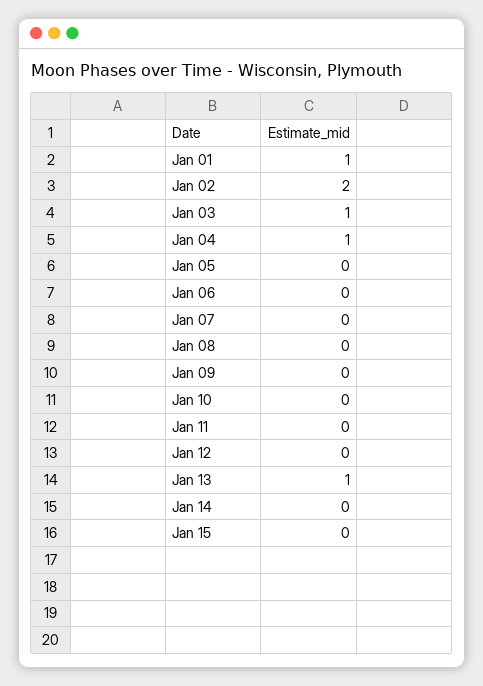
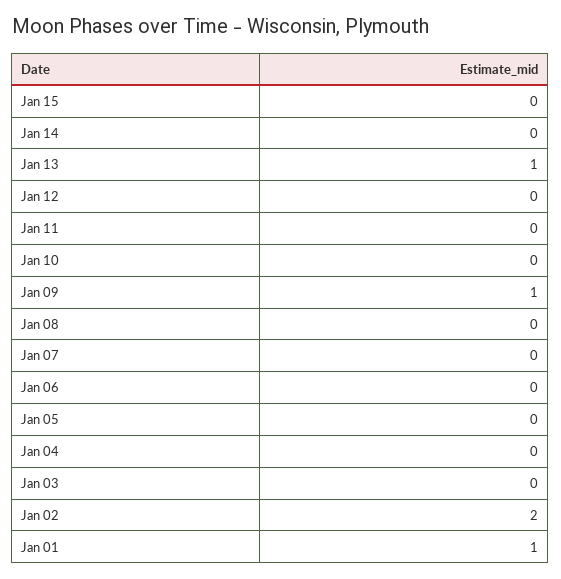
  {
    "Jan 01": 1,
    "Jan 02": 2,
-   "Jan 03": 1,
+   "Jan 03": 0,
-   "Jan 04": 1,
+   "Jan 04": 0,
    "Jan 05": 0,
    "Jan 06": 0,
    "Jan 07": 0,
    "Jan 08": 0,
-   "Jan 09": 0,
+   "Jan 09": 1,
    "Jan 10": 0,
    "Jan 11": 0,
    "Jan 12": 0,
    "Jan 13": 1,
    "Jan 14": 0,
    "Jan 15": 0
  }

